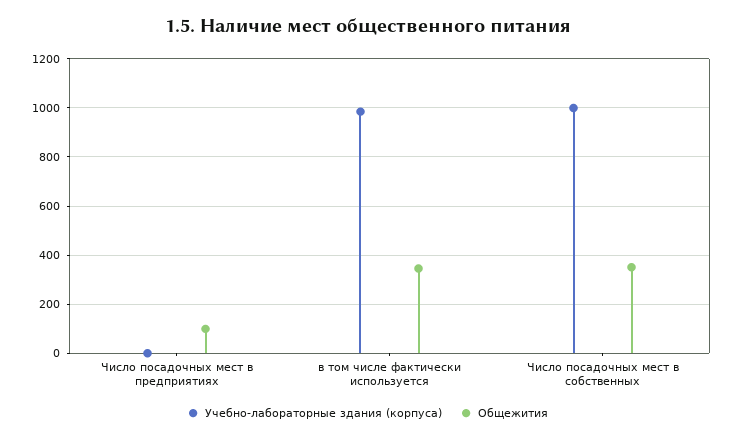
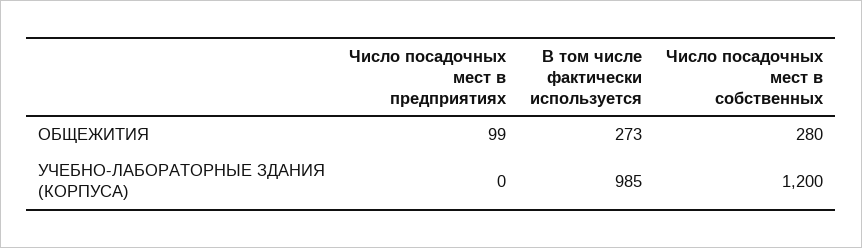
  {
    "Учебно-лабораторные здания (корпуса)": {
      "Число посадочных мест в предприятиях": 0,
      "в том числе фактически используется": 985,
-     "Число посадочных мест в собственных": 1000
+     "Число посадочных мест в собственных": 1200
    },
    "Общежития": {
      "Число посадочных мест в предприятиях": 99,
-     "в том числе фактически используется": 350,
+     "в том числе фактически используется": 273,
-     "Число посадочных мест в собственных": 350
+     "Число посадочных мест в собственных": 280
    }
  }

